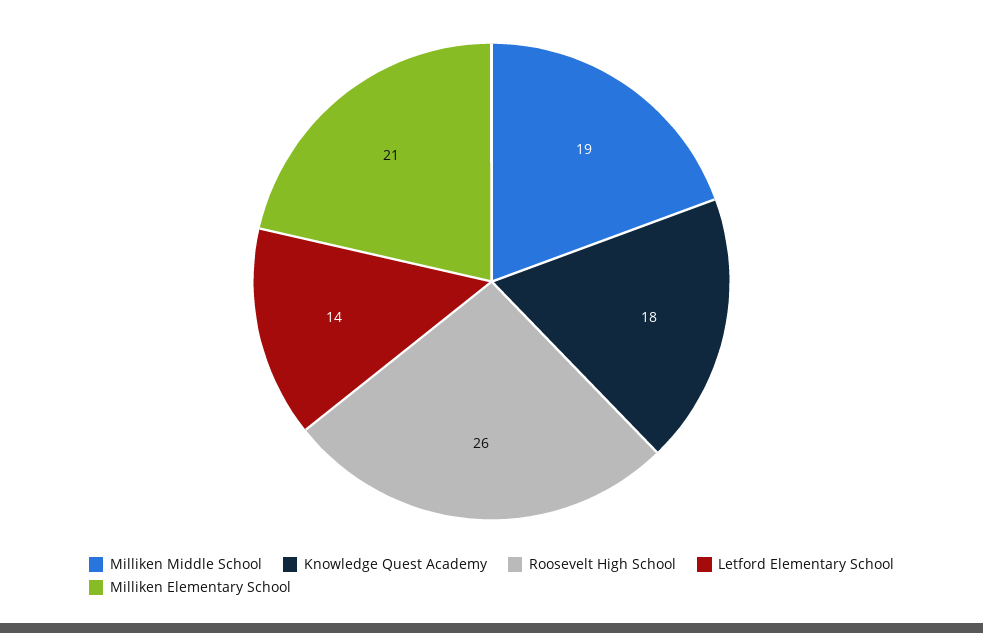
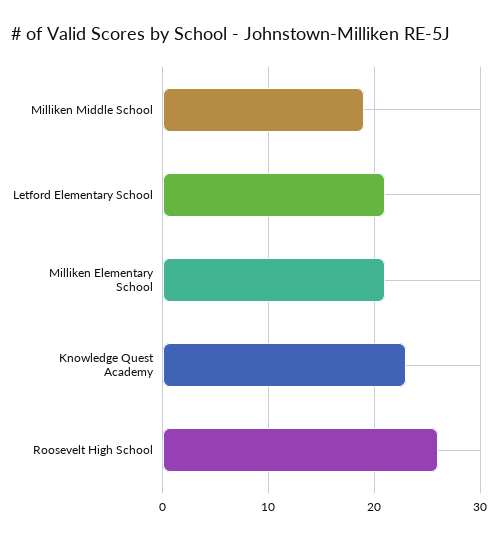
  {
    "Milliken Middle School": 19,
-   "Knowledge Quest Academy": 18,
+   "Knowledge Quest Academy": 23,
    "Roosevelt High School": 26,
-   "Letford Elementary School": 14,
+   "Letford Elementary School": 21,
    "Milliken Elementary School": 21
  }

